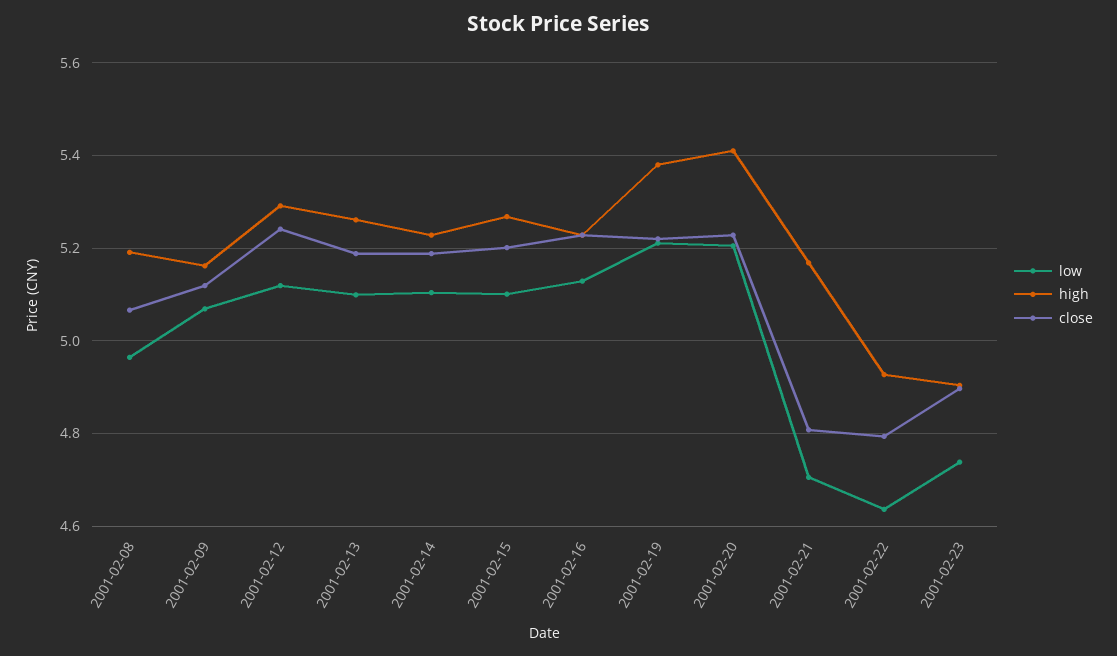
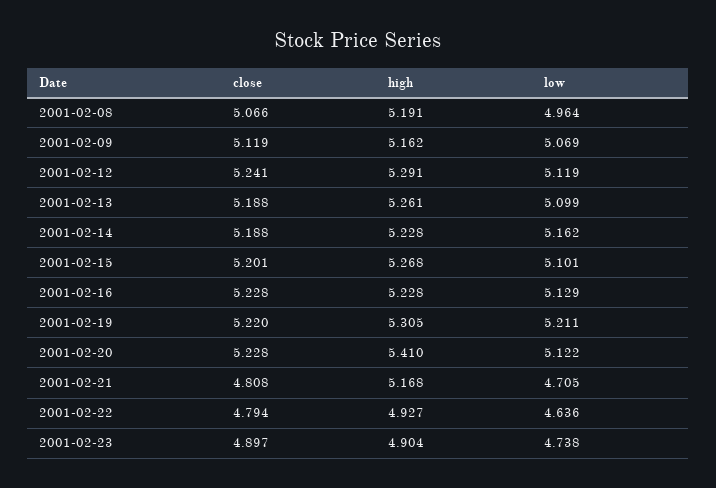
  {
    "low": {
      "2001-02-08": 4.964,
      "2001-02-09": 5.069,
      "2001-02-12": 5.119,
      "2001-02-13": 5.099,
-     "2001-02-14": 5.1,
+     "2001-02-14": 5.162,
      "2001-02-15": 5.101,
      "2001-02-16": 5.129,
      "2001-02-19": 5.211,
-     "2001-02-20": 5.2,
+     "2001-02-20": 5.122,
      "2001-02-21": 4.705,
      "2001-02-22": 4.636,
      "2001-02-23": 4.738
    },
    "high": {
      "2001-02-08": 5.191,
      "2001-02-09": 5.162,
      "2001-02-12": 5.291,
      "2001-02-13": 5.261,
      "2001-02-14": 5.228,
      "2001-02-15": 5.268,
      "2001-02-16": 5.228,
-     "2001-02-19": 5.38,
+     "2001-02-19": 5.305,
      "2001-02-20": 5.41,
      "2001-02-21": 5.168,
      "2001-02-22": 4.927,
      "2001-02-23": 4.904
    },
    "close": {
      "2001-02-08": 5.066,
      "2001-02-09": 5.119,
      "2001-02-12": 5.241,
      "2001-02-13": 5.188,
      "2001-02-14": 5.188,
      "2001-02-15": 5.201,
      "2001-02-16": 5.228,
      "2001-02-19": 5.22,
      "2001-02-20": 5.228,
      "2001-02-21": 4.808,
      "2001-02-22": 4.794,
      "2001-02-23": 4.897
    }
  }

